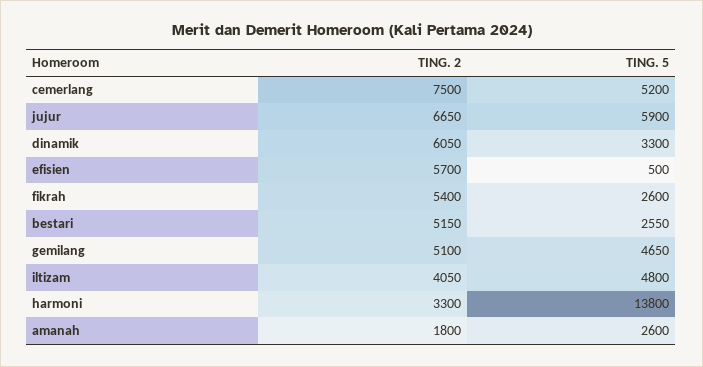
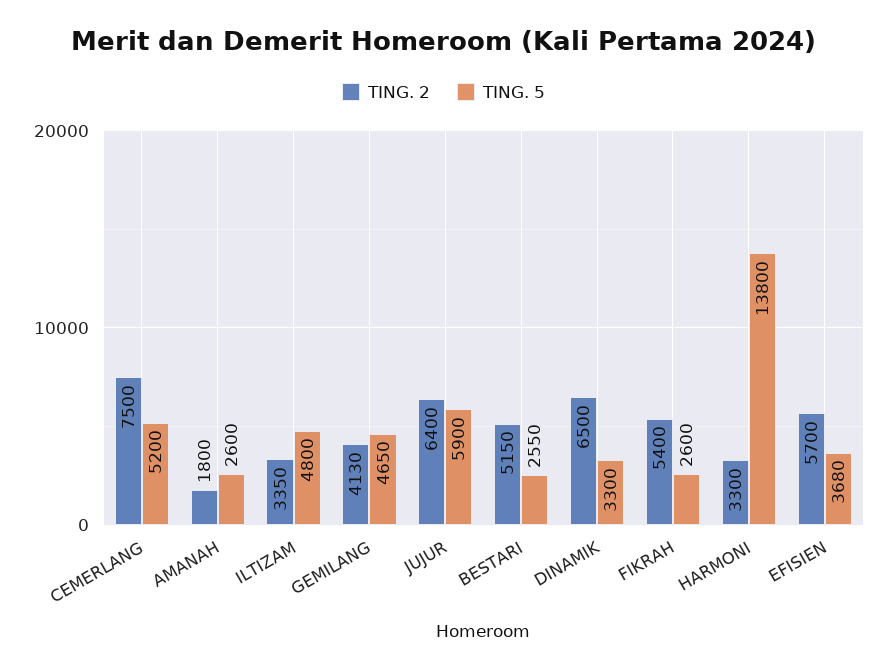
  {
    "TING. 2": {
      "cemerlang": 7500,
-     "jujur": 6650,
+     "jujur": 6400,
-     "dinamik": 6050,
+     "dinamik": 6500,
      "efisien": 5700,
      "fikrah": 5400,
      "bestari": 5150,
-     "gemilang": 5100,
+     "gemilang": 4130,
-     "iltizam": 4050,
+     "iltizam": 3350,
      "harmoni": 3300,
      "amanah": 1800
    },
    "TING. 5": {
      "cemerlang": 5200,
      "jujur": 5900,
      "dinamik": 3300,
-     "efisien": 500,
+     "efisien": 3680,
      "fikrah": 2600,
      "bestari": 2550,
      "gemilang": 4650,
      "iltizam": 4800,
      "harmoni": 13800,
      "amanah": 2600
    }
  }

